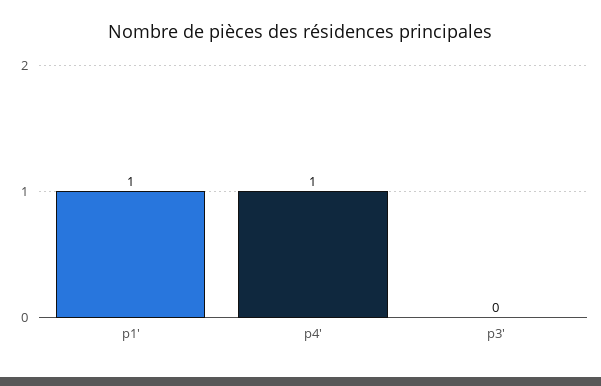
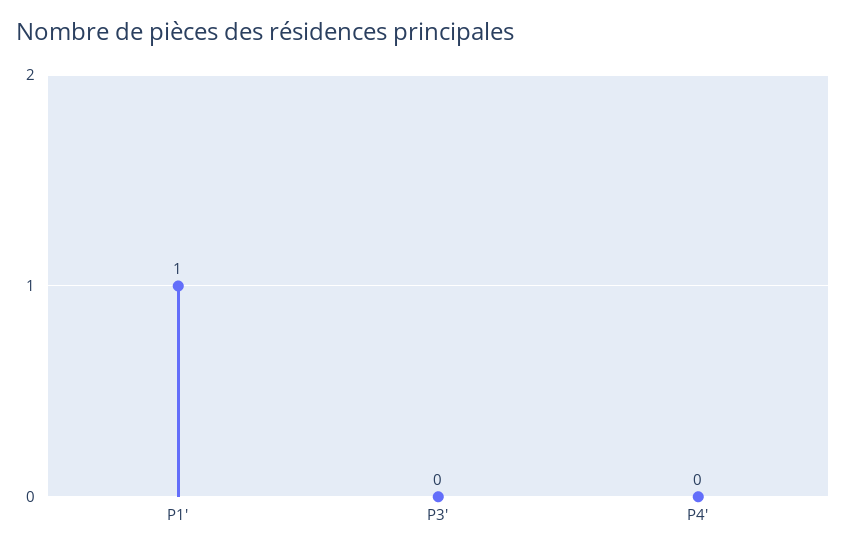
  {
    "p1'": 1,
-   "p4'": 1,
+   "p4'": 0,
    "p3'": 0
  }

